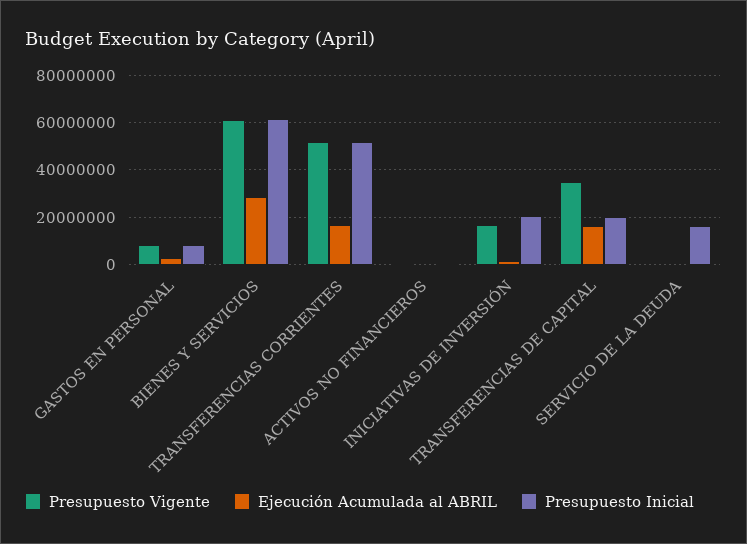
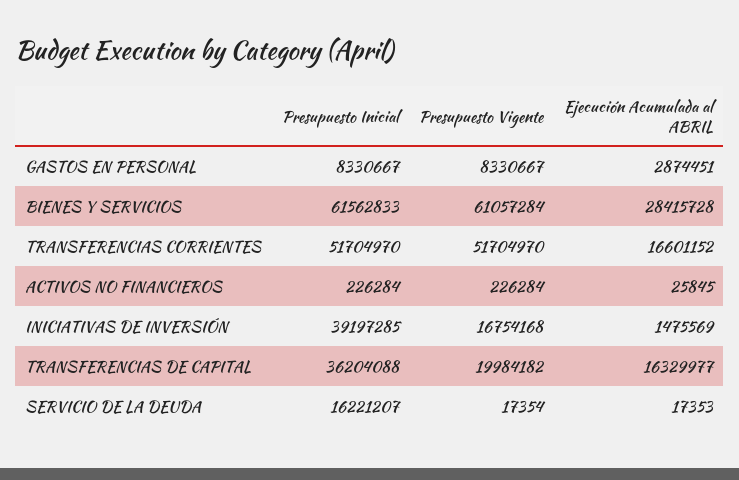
  {
    "Presupuesto Vigente": {
      "GASTOS EN PERSONAL": 8330667,
      "BIENES Y SERVICIOS": 61057284,
      "TRANSFERENCIAS CORRIENTES": 51704970,
      "ACTIVOS NO FINANCIEROS": 226284,
      "INICIATIVAS DE INVERSIÓN": 16754168,
-     "TRANSFERENCIAS DE CAPITAL": 35000000,
+     "TRANSFERENCIAS DE CAPITAL": 19984182,
      "SERVICIO DE LA DEUDA": 17354
    },
    "Ejecución Acumulada al ABRIL": {
      "GASTOS EN PERSONAL": 2874451,
      "BIENES Y SERVICIOS": 28415728,
      "TRANSFERENCIAS CORRIENTES": 16601152,
      "ACTIVOS NO FINANCIEROS": 25845,
      "INICIATIVAS DE INVERSIÓN": 1475569,
      "TRANSFERENCIAS DE CAPITAL": 16329977,
      "SERVICIO DE LA DEUDA": 17353
    },
    "Presupuesto Inicial": {
      "GASTOS EN PERSONAL": 8330667,
      "BIENES Y SERVICIOS": 61562833,
      "TRANSFERENCIAS CORRIENTES": 51704970,
      "ACTIVOS NO FINANCIEROS": 226284,
-     "INICIATIVAS DE INVERSIÓN": 20000000,
+     "INICIATIVAS DE INVERSIÓN": 39197285,
-     "TRANSFERENCIAS DE CAPITAL": 20000000,
+     "TRANSFERENCIAS DE CAPITAL": 36204088,
      "SERVICIO DE LA DEUDA": 16221207
    }
  }

